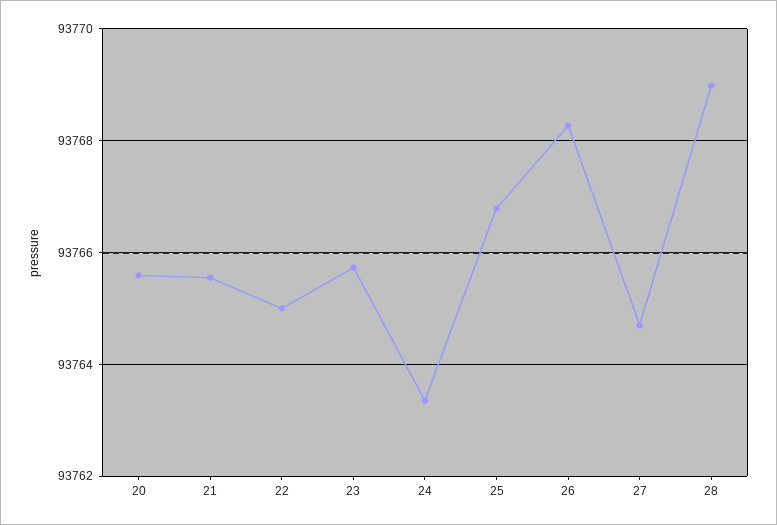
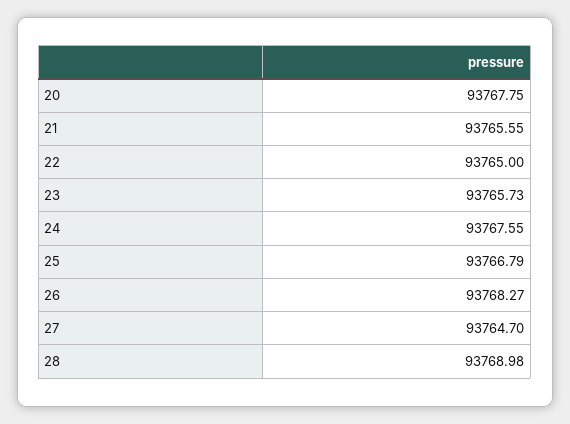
  {
-   "20": 93765.6,
+   "20": 93767.75,
    "21": 93765.55,
    "22": 93765,
    "23": 93765.73,
-   "24": 93763.4,
+   "24": 93767.55,
    "25": 93766.79,
    "26": 93768.27,
    "27": 93764.7,
    "28": 93768.98
  }

